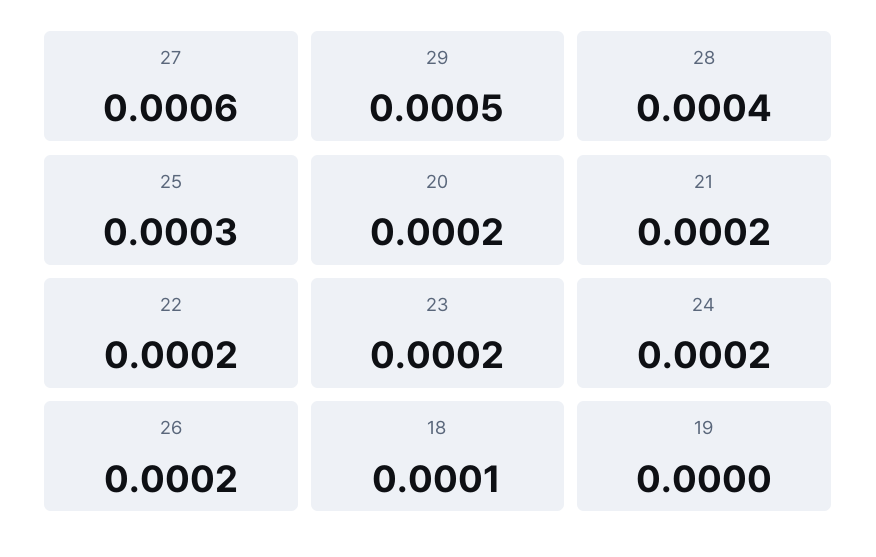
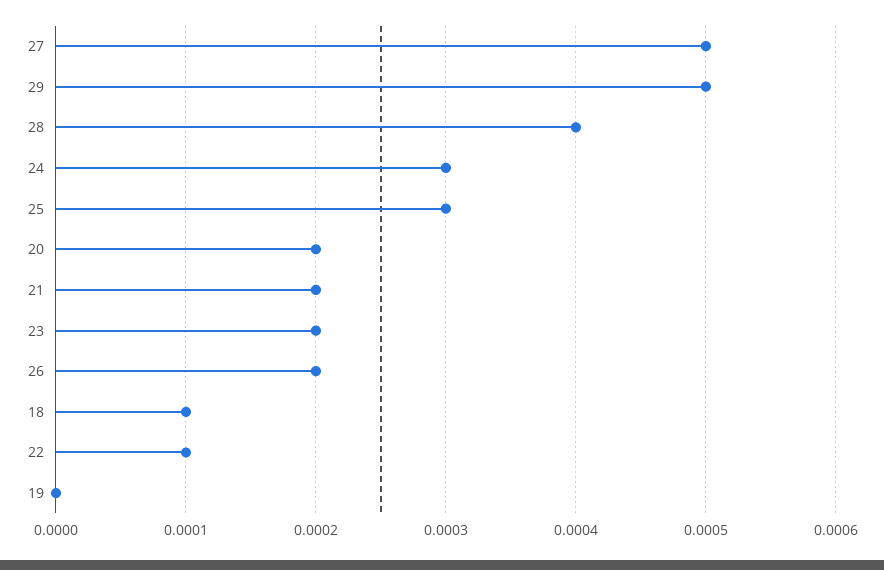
  {
-   "27": 0.0006,
+   "27": 0.0005,
    "29": 0.0005,
    "28": 0.0004,
    "25": 0.0003,
    "20": 0.0002,
    "21": 0.0002,
-   "22": 0.0002,
+   "22": 0.0001,
    "23": 0.0002,
-   "24": 0.0002,
+   "24": 0.0003,
    "26": 0.0002,
    "18": 0.0001,
    "19": 0
  }

